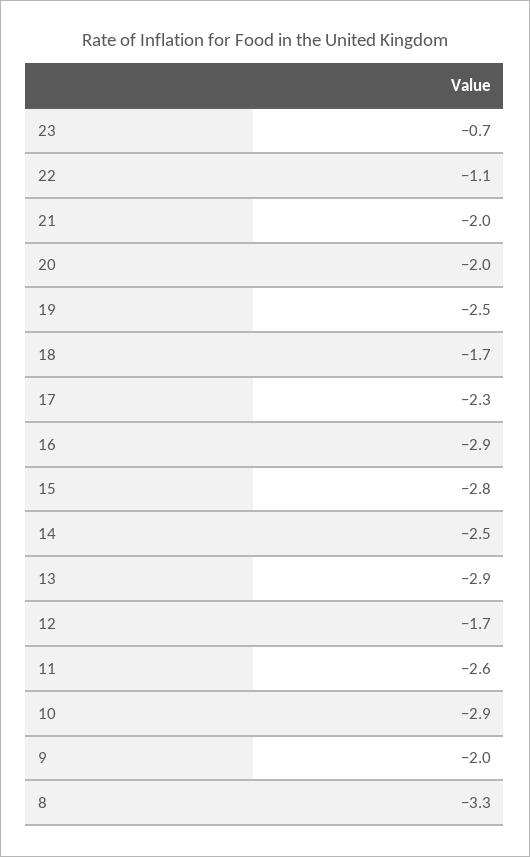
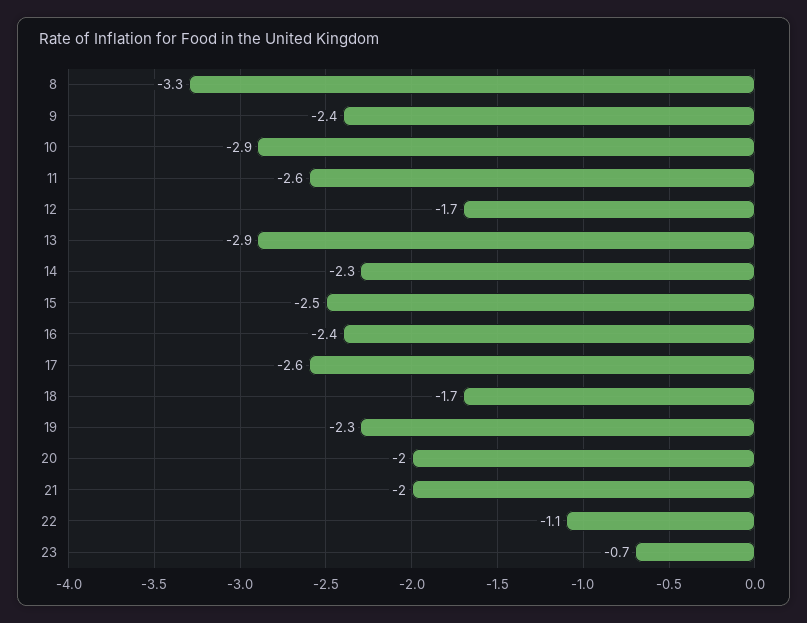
  {
    "23": -0.7,
    "22": -1.1,
    "21": -2,
    "20": -2,
-   "19": -2.5,
+   "19": -2.3,
    "18": -1.7,
-   "17": -2.3,
+   "17": -2.6,
-   "16": -2.9,
+   "16": -2.4,
-   "15": -2.8,
+   "15": -2.5,
-   "14": -2.5,
+   "14": -2.3,
    "13": -2.9,
    "12": -1.7,
    "11": -2.6,
    "10": -2.9,
-   "9": -2,
+   "9": -2.4,
    "8": -3.3
  }

